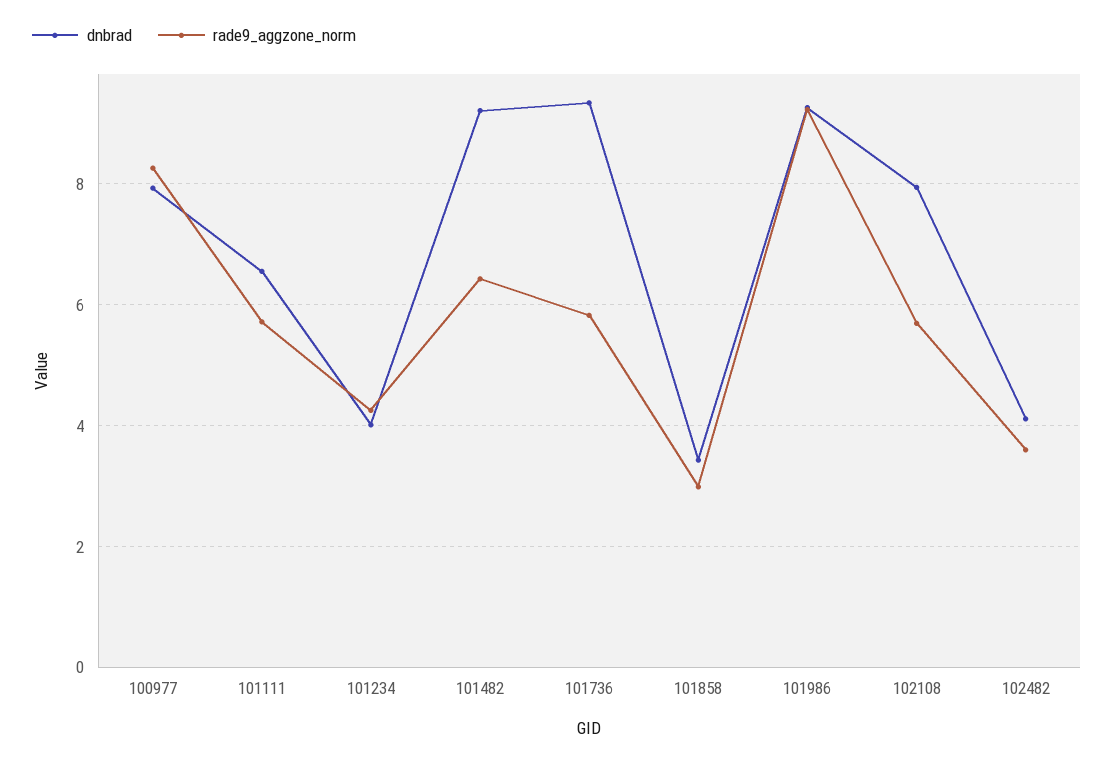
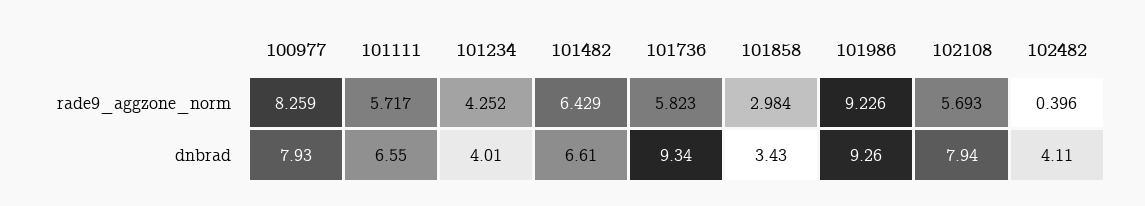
  {
    "dnbrad": {
      "100977": 7.93,
      "101111": 6.55,
      "101234": 4.01,
-     "101482": 9.2,
+     "101482": 6.61,
      "101736": 9.34,
      "101858": 3.43,
      "101986": 9.26,
      "102108": 7.94,
      "102482": 4.11
    },
    "rade9_aggzone_norm": {
      "100977": 8.259,
      "101111": 5.717,
      "101234": 4.252,
      "101482": 6.429,
      "101736": 5.823,
      "101858": 2.984,
      "101986": 9.226,
      "102108": 5.693,
-     "102482": 3.6
+     "102482": 0.396
    }
  }

